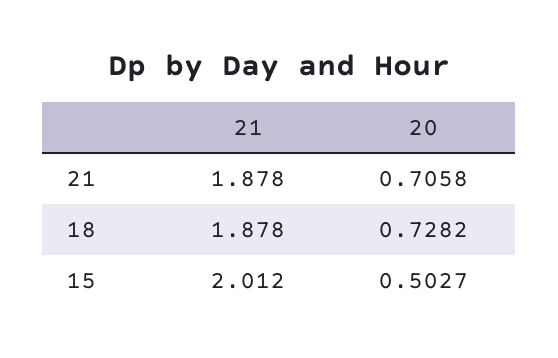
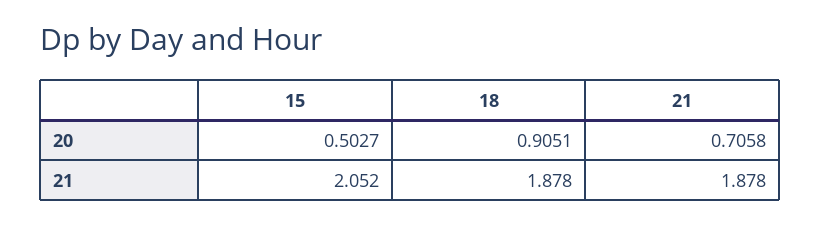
  {
    "21": {
      "21": 1.878,
      "18": 1.878,
-     "15": 2.012
+     "15": 2.052
    },
    "20": {
      "21": 0.7058,
-     "18": 0.7282,
+     "18": 0.9051,
      "15": 0.5027
    }
  }

